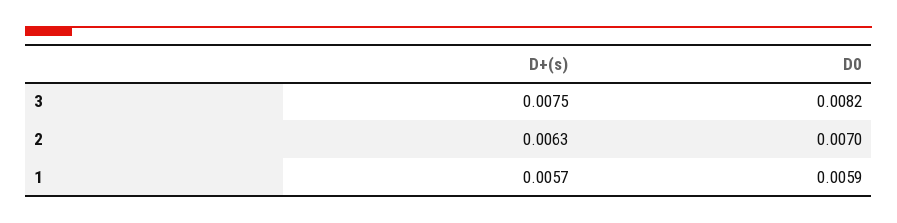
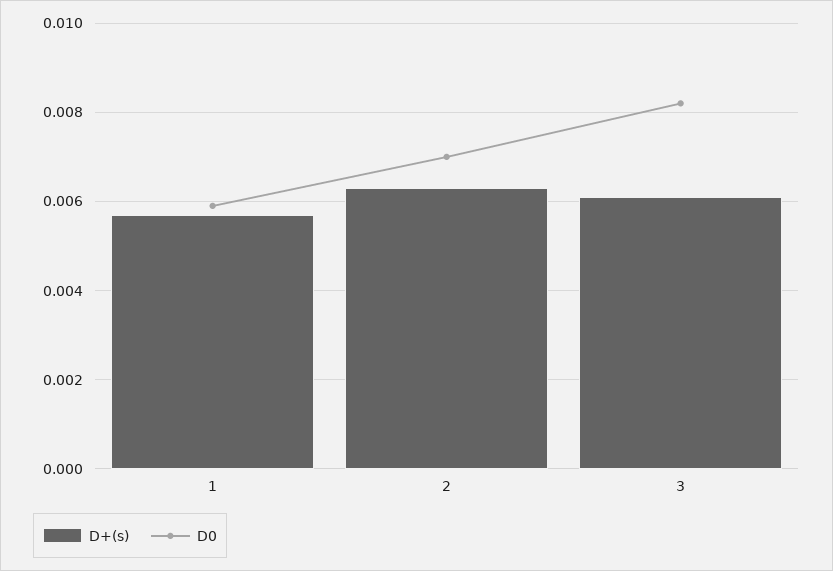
  {
    "D+(s)": {
-     "3": 0.0075,
+     "3": 0.006,
      "2": 0.0063,
      "1": 0.0057
    },
    "D0": {
      "3": 0.0082,
      "2": 0.007,
      "1": 0.0059
    }
  }

